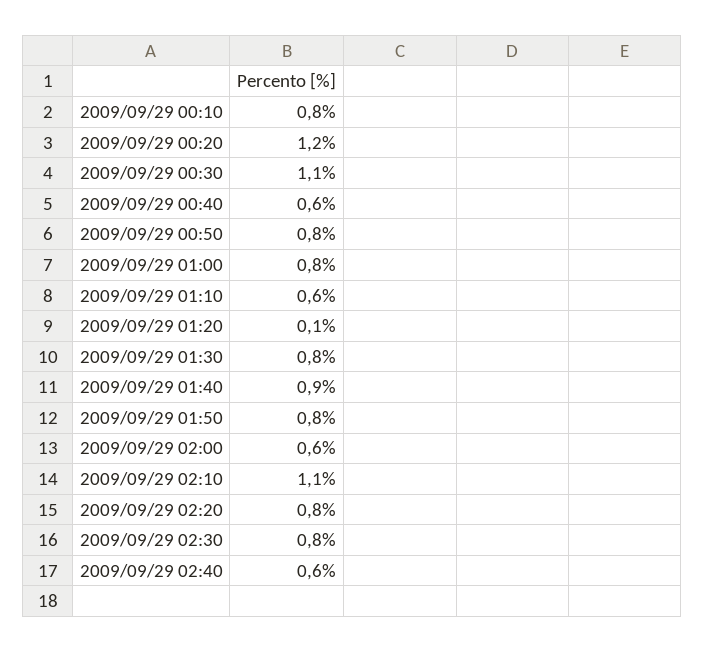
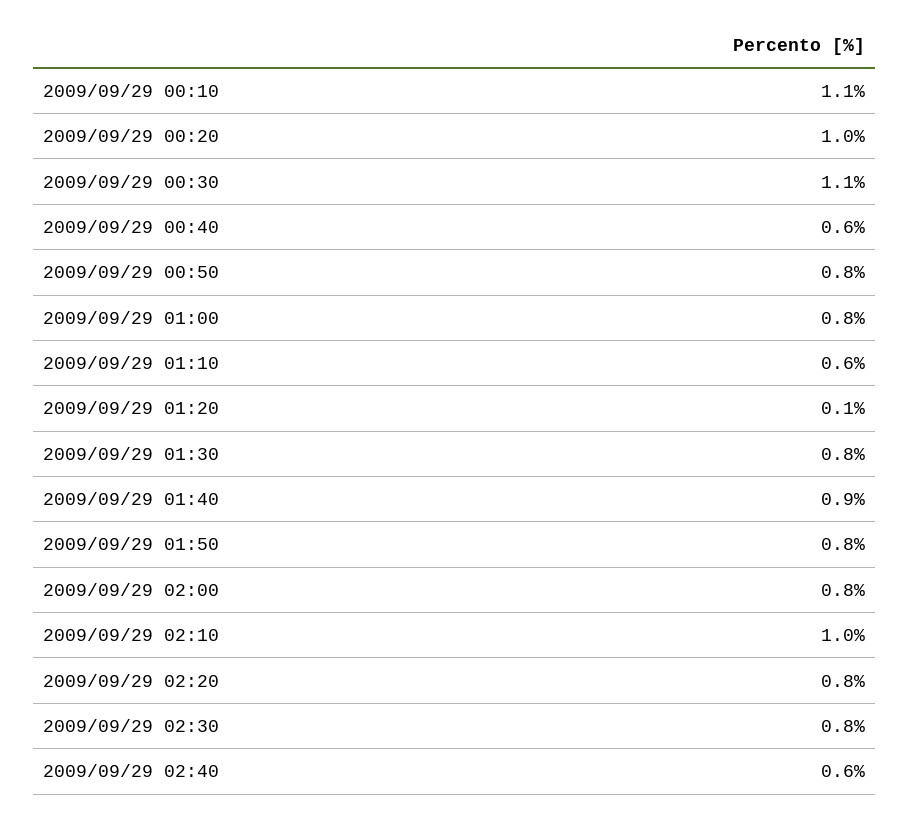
  {
-   "2009/09/29 00:10": 0.8,
+   "2009/09/29 00:10": 1.1,
-   "2009/09/29 00:20": 1.2,
+   "2009/09/29 00:20": 1,
    "2009/09/29 00:30": 1.1,
    "2009/09/29 00:40": 0.6,
    "2009/09/29 00:50": 0.8,
    "2009/09/29 01:00": 0.8,
    "2009/09/29 01:10": 0.6,
    "2009/09/29 01:20": 0.1,
    "2009/09/29 01:30": 0.8,
    "2009/09/29 01:40": 0.9,
    "2009/09/29 01:50": 0.8,
-   "2009/09/29 02:00": 0.6,
+   "2009/09/29 02:00": 0.8,
-   "2009/09/29 02:10": 1.1,
+   "2009/09/29 02:10": 1,
    "2009/09/29 02:20": 0.8,
    "2009/09/29 02:30": 0.8,
    "2009/09/29 02:40": 0.6
  }

